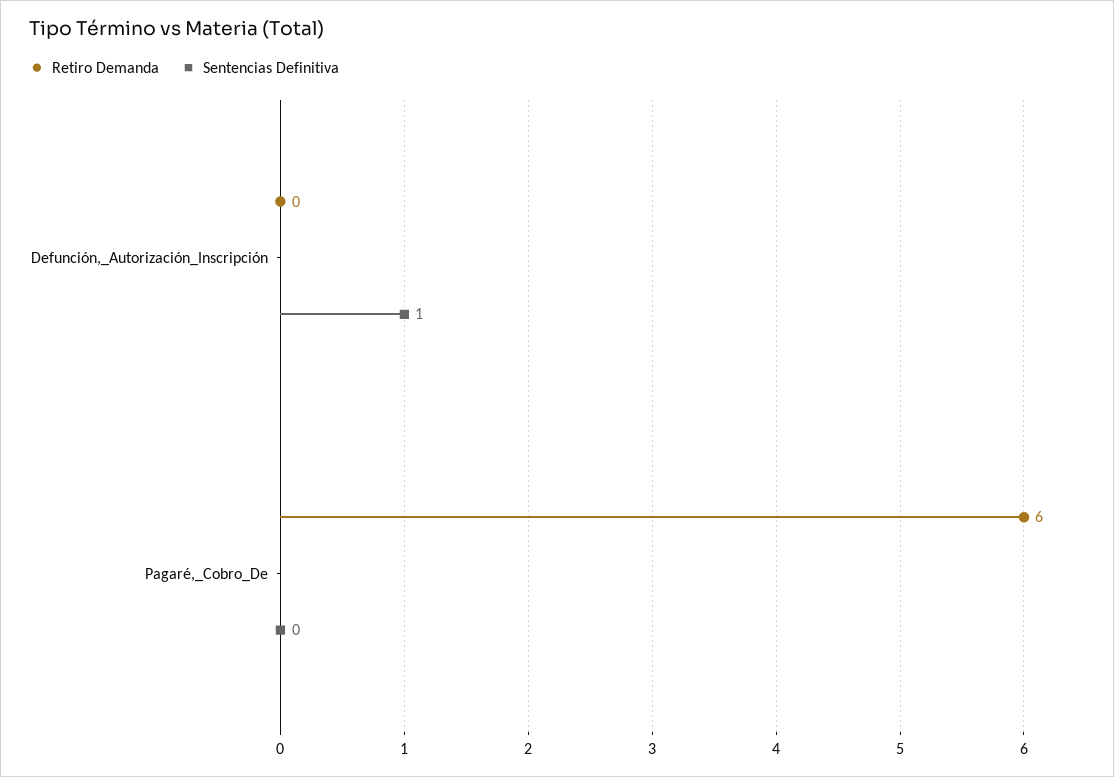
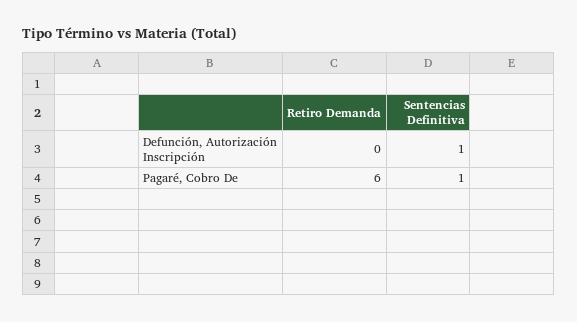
  {
    "Retiro Demanda": {
      "Defunción,_Autorización_Inscripción": 0,
      "Pagaré,_Cobro_De": 6
    },
    "Sentencias Definitiva": {
      "Defunción,_Autorización_Inscripción": 1,
-     "Pagaré,_Cobro_De": 0
+     "Pagaré,_Cobro_De": 1
    }
  }

